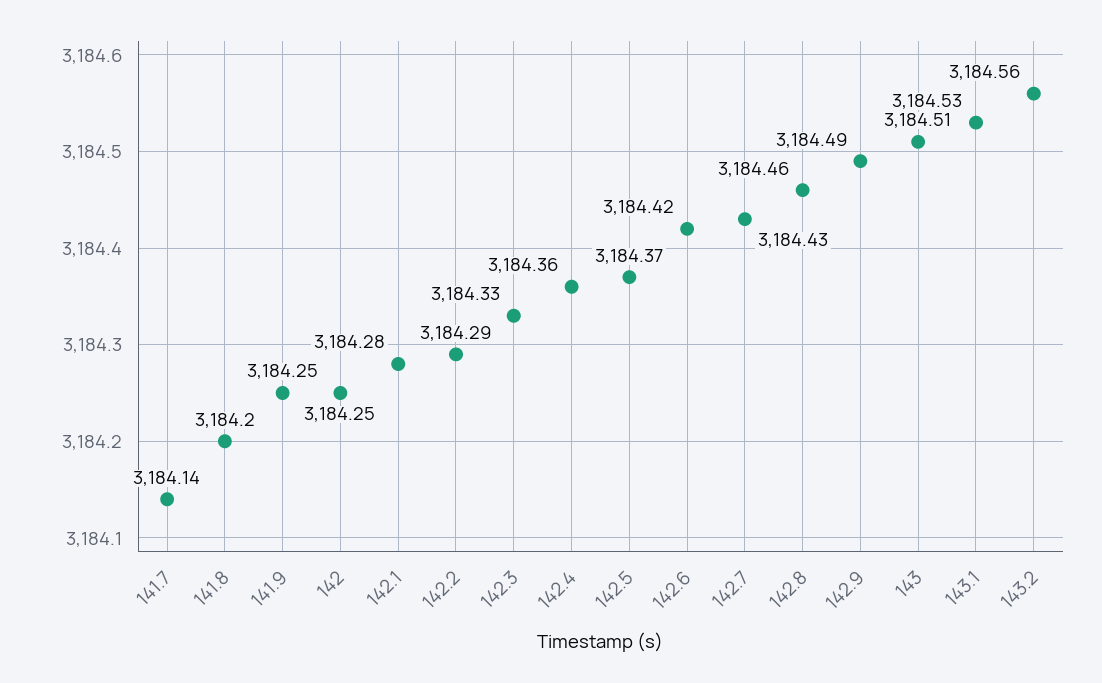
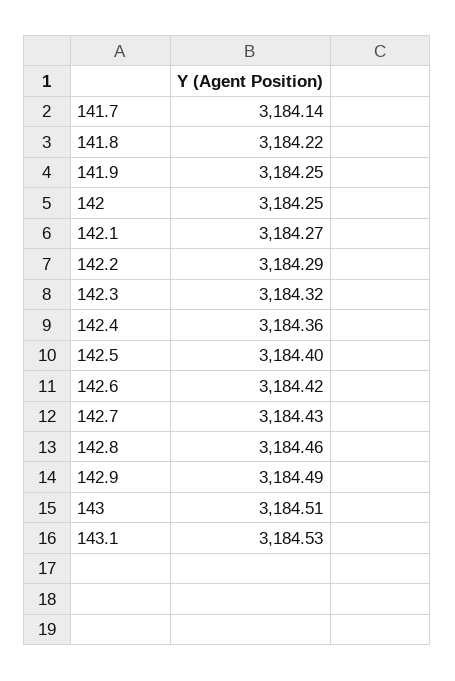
  {
    "141.7": 3184.14,
-   "141.8": 3184.2,
+   "141.8": 3184.22,
    "141.9": 3184.25,
    "142": 3184.25,
-   "142.1": 3184.28,
+   "142.1": 3184.27,
    "142.2": 3184.29,
-   "142.3": 3184.33,
+   "142.3": 3184.32,
    "142.4": 3184.36,
-   "142.5": 3184.37,
+   "142.5": 3184.4,
    "142.6": 3184.42,
    "142.7": 3184.43,
    "142.8": 3184.46,
    "142.9": 3184.49,
    "143": 3184.51,
-   "143.1": 3184.53,
+   "143.1": 3184.53
-   "143.2": 3184.56
  }

